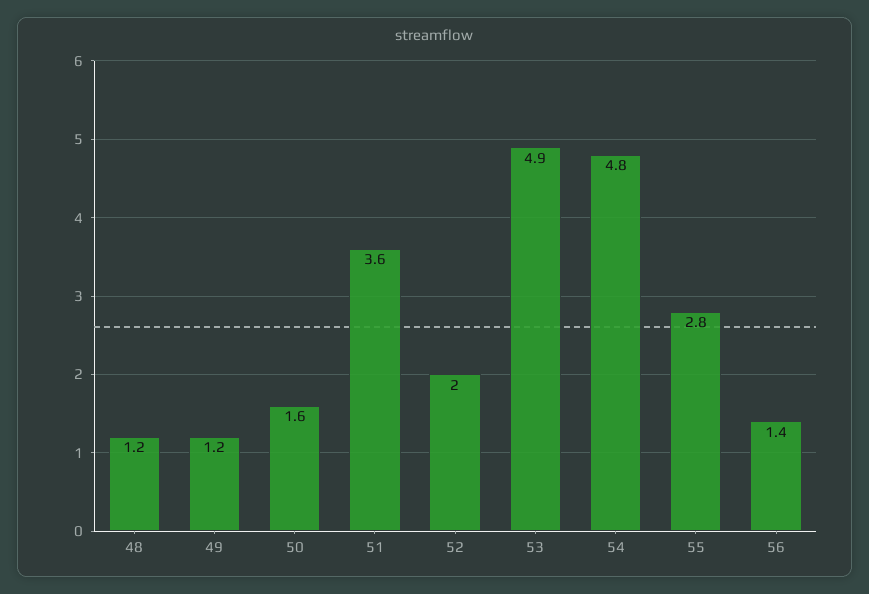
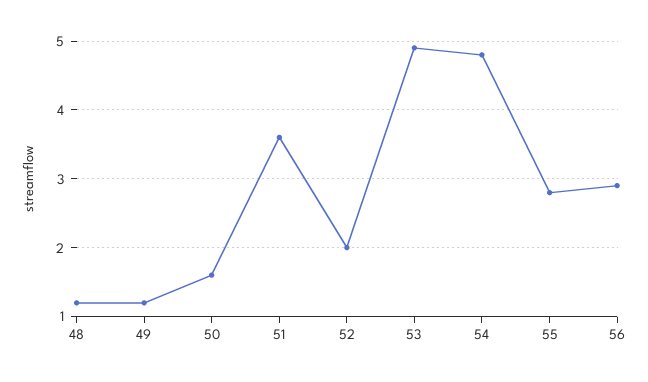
  {
    "48": 1.2,
    "49": 1.2,
    "50": 1.6,
    "51": 3.6,
    "52": 2,
    "53": 4.9,
    "54": 4.8,
    "55": 2.8,
-   "56": 1.4
+   "56": 2.9
  }

